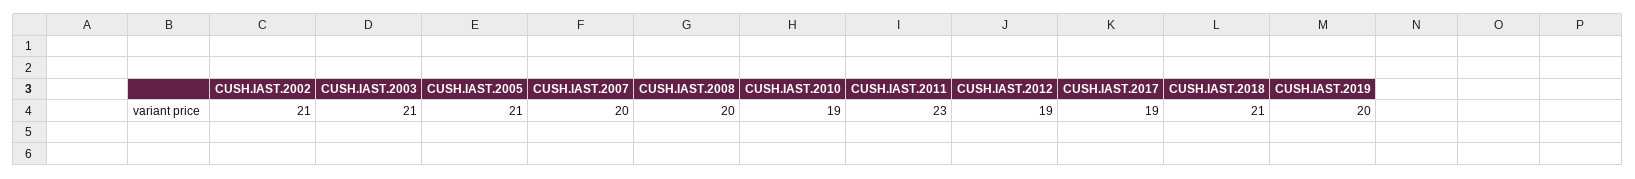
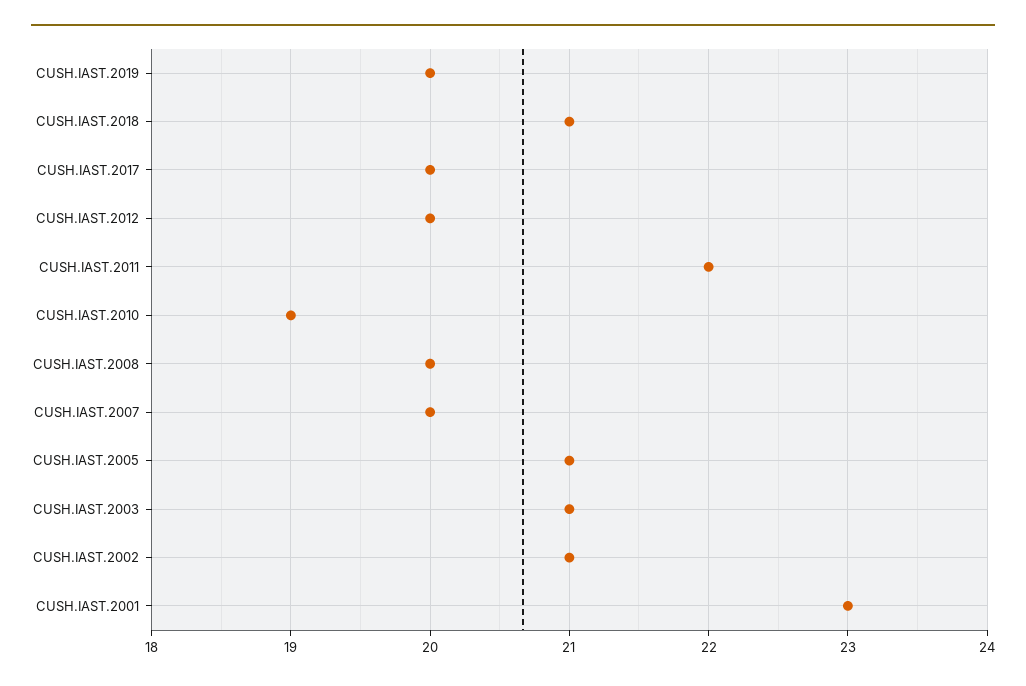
  {
    "CUSH.IAST.2002": 21,
    "CUSH.IAST.2003": 21,
    "CUSH.IAST.2005": 21,
    "CUSH.IAST.2007": 20,
    "CUSH.IAST.2008": 20,
    "CUSH.IAST.2010": 19,
-   "CUSH.IAST.2011": 23,
+   "CUSH.IAST.2011": 22,
-   "CUSH.IAST.2012": 19,
+   "CUSH.IAST.2012": 20,
-   "CUSH.IAST.2017": 19,
+   "CUSH.IAST.2017": 20,
    "CUSH.IAST.2018": 21,
-   "CUSH.IAST.2019": 20
+   "CUSH.IAST.2019": 20,
+   "CUSH.IAST.2001": 23
  }

